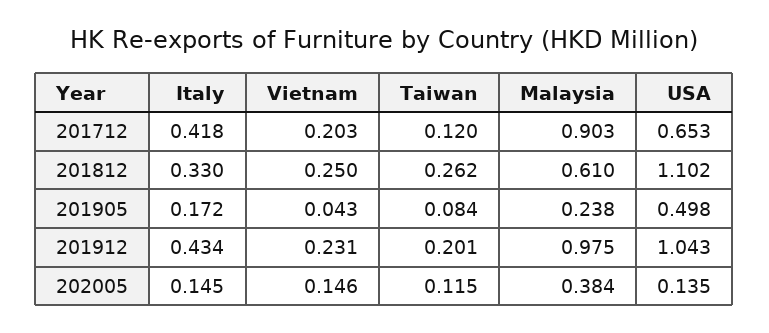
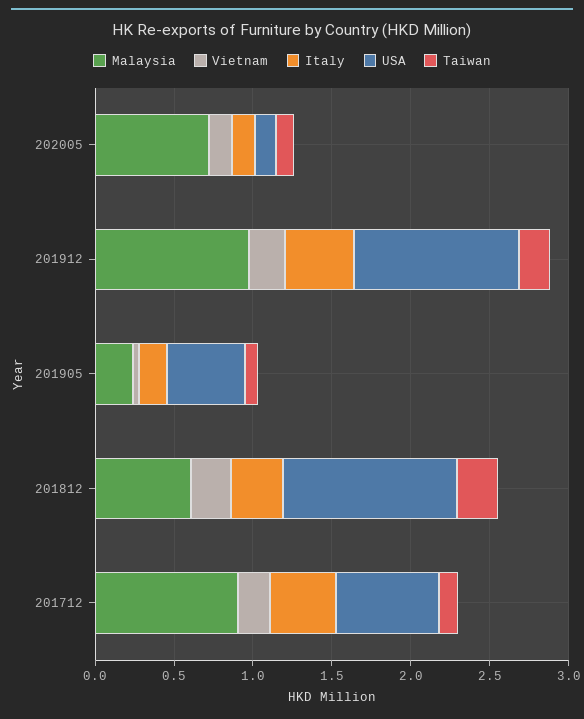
  {
    "Italy": {
      "201712": 0.418,
      "201812": 0.33,
      "201905": 0.172,
      "201912": 0.434,
      "202005": 0.145
    },
    "Vietnam": {
      "201712": 0.203,
      "201812": 0.25,
      "201905": 0.043,
      "201912": 0.231,
      "202005": 0.146
    },
    "Taiwan": {
      "201712": 0.12,
      "201812": 0.262,
      "201905": 0.084,
      "201912": 0.201,
      "202005": 0.115
    },
    "Malaysia": {
      "201712": 0.903,
      "201812": 0.61,
      "201905": 0.238,
      "201912": 0.975,
-     "202005": 0.384
+     "202005": 0.7
    },
    "USA": {
      "201712": 0.653,
      "201812": 1.102,
      "201905": 0.498,
      "201912": 1.043,
      "202005": 0.135
    }
  }

